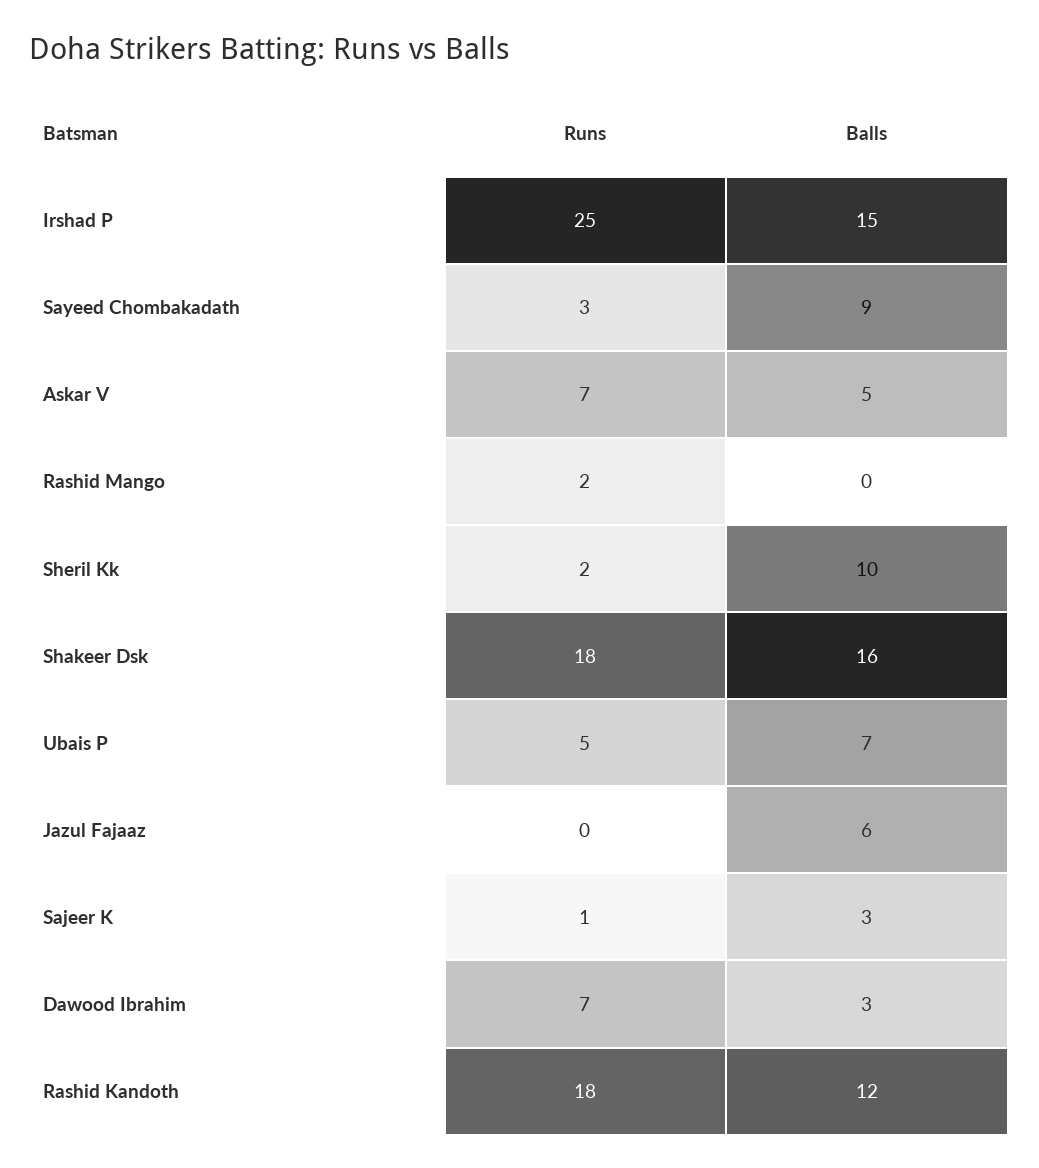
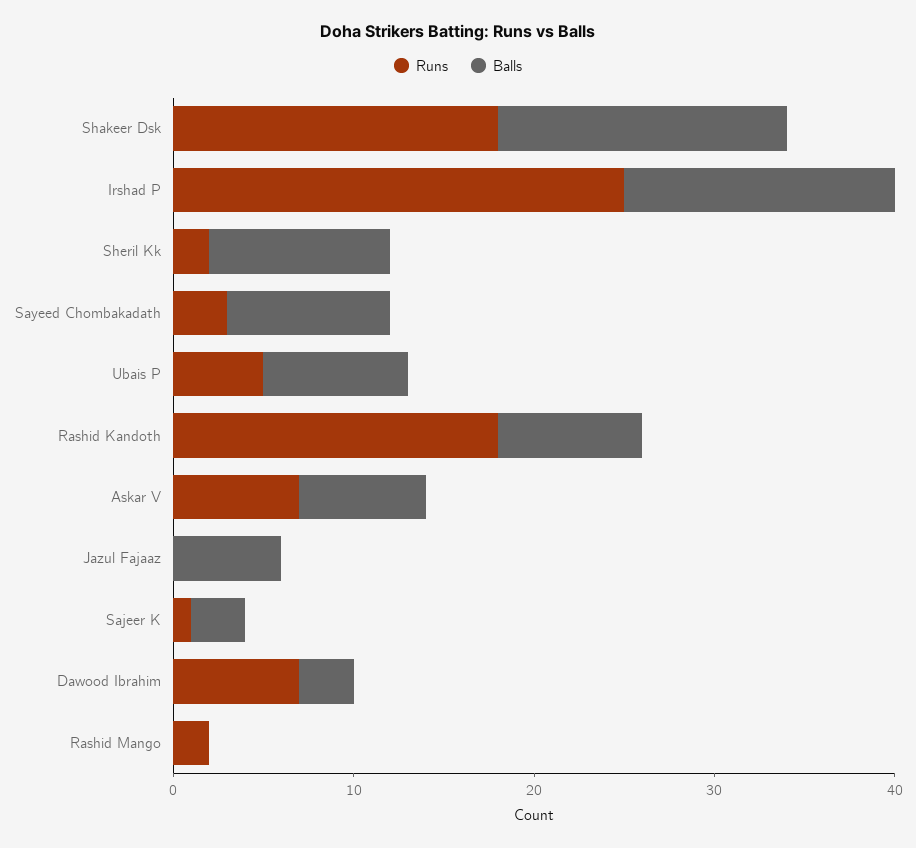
  {
    "Runs": {
      "Irshad P": 25,
      "Sayeed Chombakadath": 3,
      "Askar V": 7,
      "Rashid Mango": 2,
      "Sheril Kk": 2,
      "Shakeer Dsk": 18,
      "Ubais P": 5,
      "Jazul Fajaaz": 0,
      "Sajeer K": 1,
      "Dawood Ibrahim": 7,
      "Rashid Kandoth": 18
    },
    "Balls": {
      "Irshad P": 15,
      "Sayeed Chombakadath": 9,
-     "Askar V": 5,
+     "Askar V": 7,
      "Rashid Mango": 0,
      "Sheril Kk": 10,
      "Shakeer Dsk": 16,
-     "Ubais P": 7,
+     "Ubais P": 8,
      "Jazul Fajaaz": 6,
      "Sajeer K": 3,
      "Dawood Ibrahim": 3,
-     "Rashid Kandoth": 12
+     "Rashid Kandoth": 8
    }
  }

